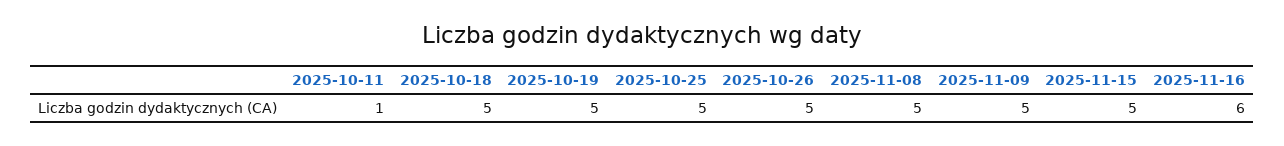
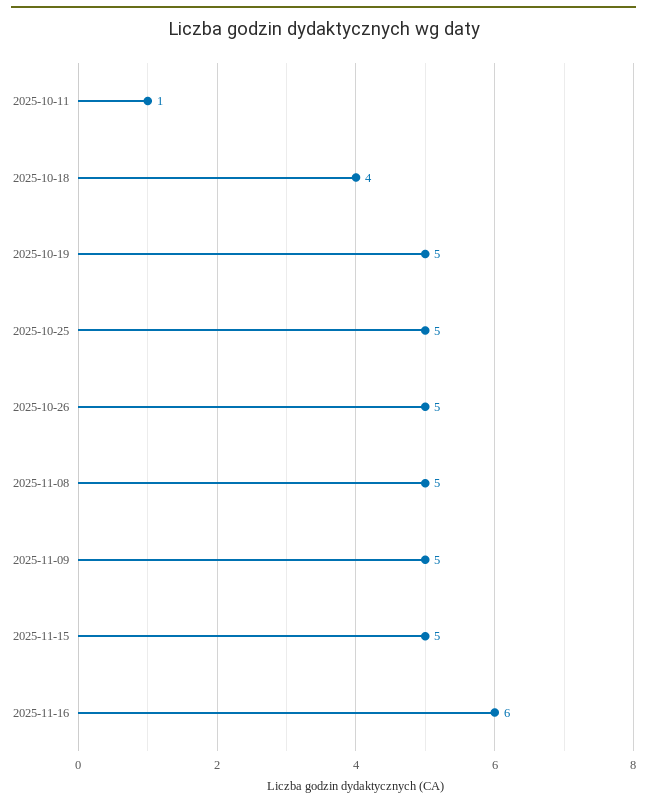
  {
    "2025-10-11": 1,
-   "2025-10-18": 5,
+   "2025-10-18": 4,
    "2025-10-19": 5,
    "2025-10-25": 5,
    "2025-10-26": 5,
    "2025-11-08": 5,
    "2025-11-09": 5,
    "2025-11-15": 5,
    "2025-11-16": 6
  }

